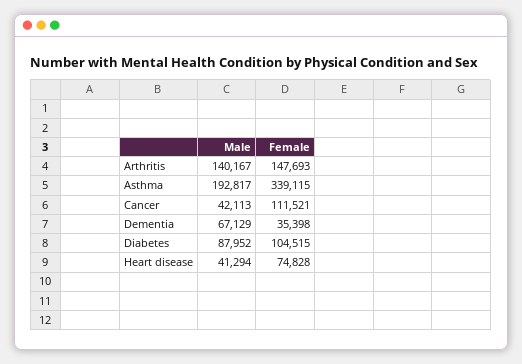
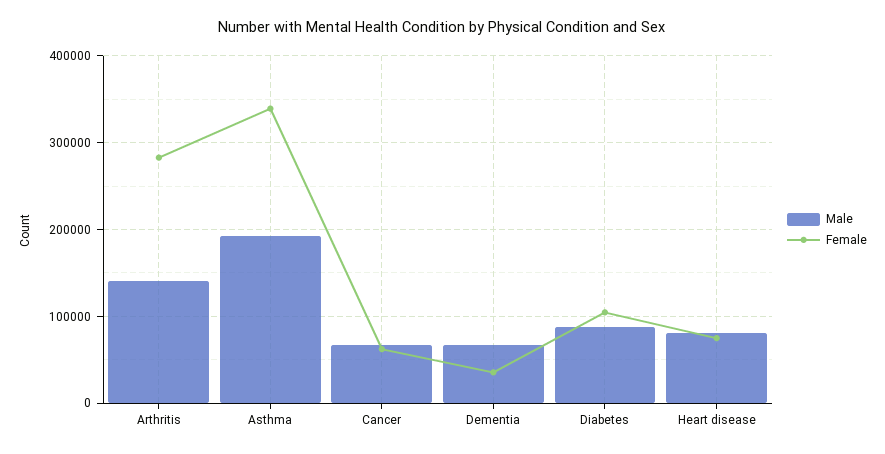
  {
    "Male": {
      "Arthritis": 140167,
      "Asthma": 192817,
-     "Cancer": 42113,
+     "Cancer": 70000,
      "Dementia": 67129,
      "Diabetes": 87952,
-     "Heart disease": 41294
+     "Heart disease": 80000
    },
    "Female": {
-     "Arthritis": 147693,
+     "Arthritis": 280000,
      "Asthma": 339115,
-     "Cancer": 111521,
+     "Cancer": 60000,
      "Dementia": 35398,
      "Diabetes": 104515,
      "Heart disease": 74828
    }
  }

